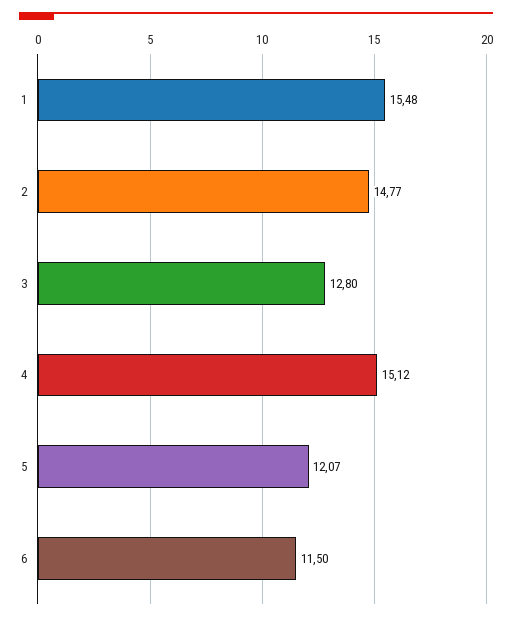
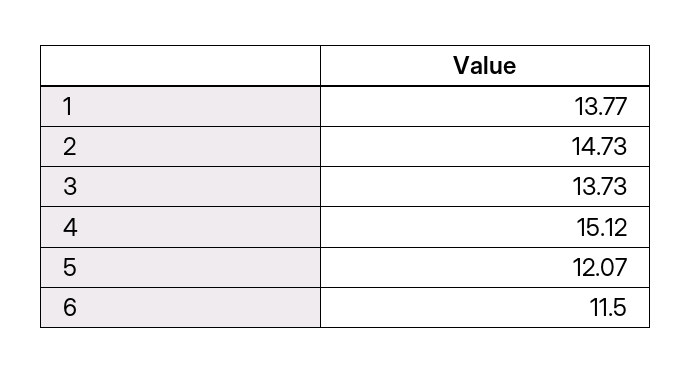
  {
-   "1": 15.48,
+   "1": 13.77,
-   "2": 14.77,
+   "2": 14.73,
-   "3": 12.8,
+   "3": 13.73,
    "4": 15.12,
    "5": 12.07,
    "6": 11.5
  }

